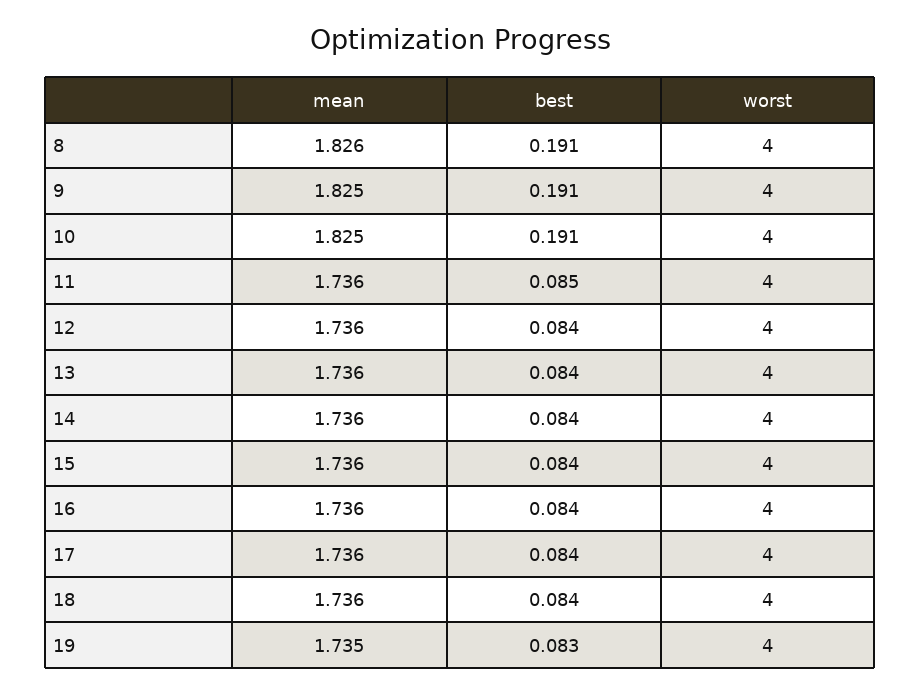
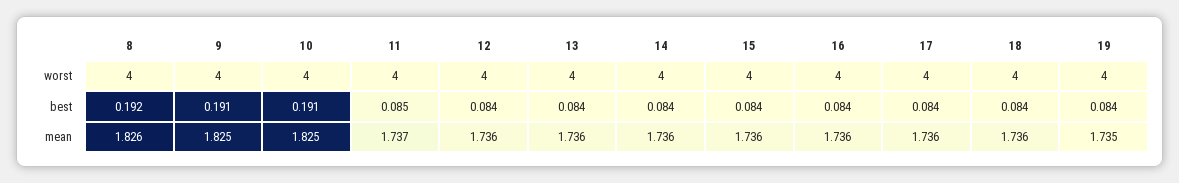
  {
    "mean": {
      "8": 1.826,
      "9": 1.825,
      "10": 1.825,
-     "11": 1.736,
+     "11": 1.737,
      "12": 1.736,
      "13": 1.736,
      "14": 1.736,
      "15": 1.736,
      "16": 1.736,
      "17": 1.736,
      "18": 1.736,
      "19": 1.735
    },
    "best": {
-     "8": 0.191,
+     "8": 0.192,
      "9": 0.191,
      "10": 0.191,
      "11": 0.085,
      "12": 0.084,
      "13": 0.084,
      "14": 0.084,
      "15": 0.084,
      "16": 0.084,
      "17": 0.084,
      "18": 0.084,
-     "19": 0.083
+     "19": 0.084
    },
    "worst": {
      "8": 4,
      "9": 4,
      "10": 4,
      "11": 4,
      "12": 4,
      "13": 4,
      "14": 4,
      "15": 4,
      "16": 4,
      "17": 4,
      "18": 4,
      "19": 4
    }
  }

